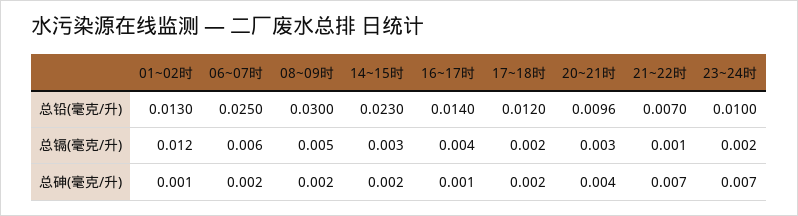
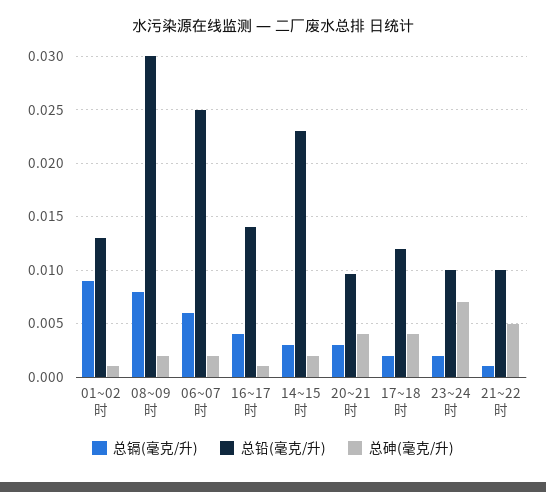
  {
    "总铅(毫克/升)": {
      "01~02时": 0.013,
      "06~07时": 0.025,
      "08~09时": 0.03,
      "14~15时": 0.023,
      "16~17时": 0.014,
      "17~18时": 0.012,
      "20~21时": 0.0096,
-     "21~22时": 0.007,
+     "21~22时": 0.01,
      "23~24时": 0.01
    },
    "总镉(毫克/升)": {
-     "01~02时": 0.012,
+     "01~02时": 0.009,
      "06~07时": 0.006,
-     "08~09时": 0.005,
+     "08~09时": 0.008,
      "14~15时": 0.003,
      "16~17时": 0.004,
      "17~18时": 0.002,
      "20~21时": 0.003,
      "21~22时": 0.001,
      "23~24时": 0.002
    },
    "总砷(毫克/升)": {
      "01~02时": 0.001,
      "06~07时": 0.002,
      "08~09时": 0.002,
      "14~15时": 0.002,
      "16~17时": 0.001,
-     "17~18时": 0.002,
+     "17~18时": 0.004,
      "20~21时": 0.004,
-     "21~22时": 0.007,
+     "21~22时": 0.005,
      "23~24时": 0.007
    }
  }

